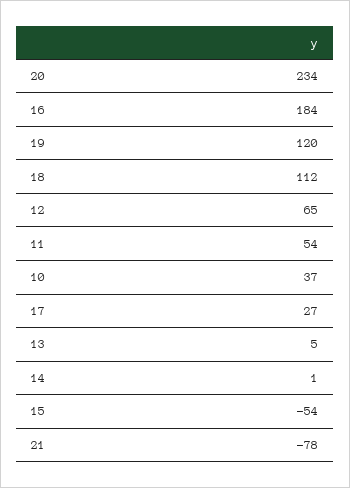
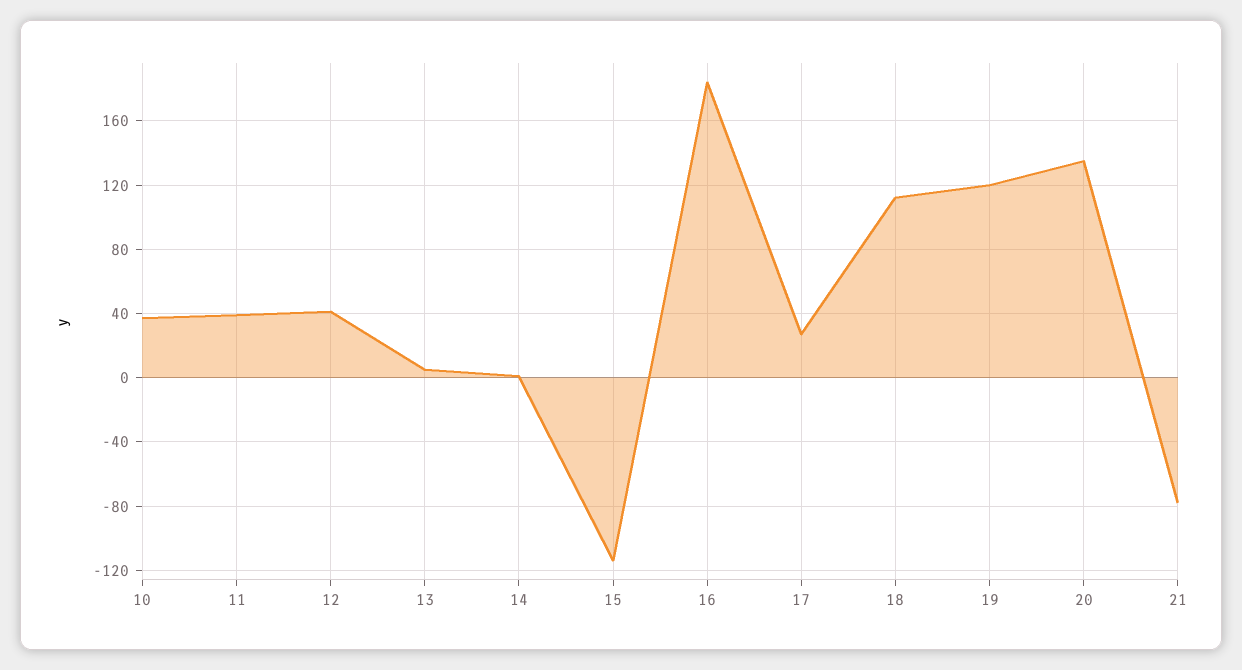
  {
-   "20": 234,
+   "20": 135,
    "16": 184,
    "19": 120,
    "18": 112,
-   "12": 65,
+   "12": 40,
-   "11": 54,
+   "11": 40,
    "10": 37,
    "17": 27,
    "13": 5,
    "14": 1,
-   "15": -54,
+   "15": -115,
    "21": -78
  }

